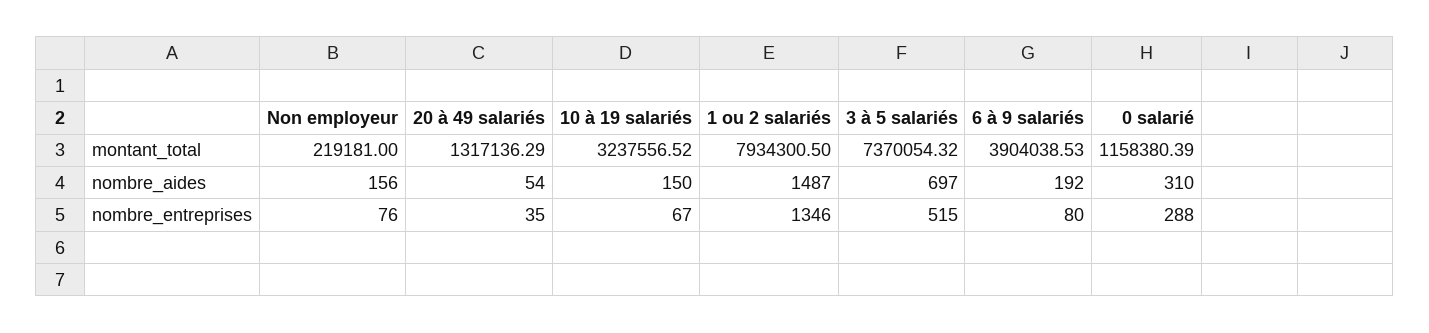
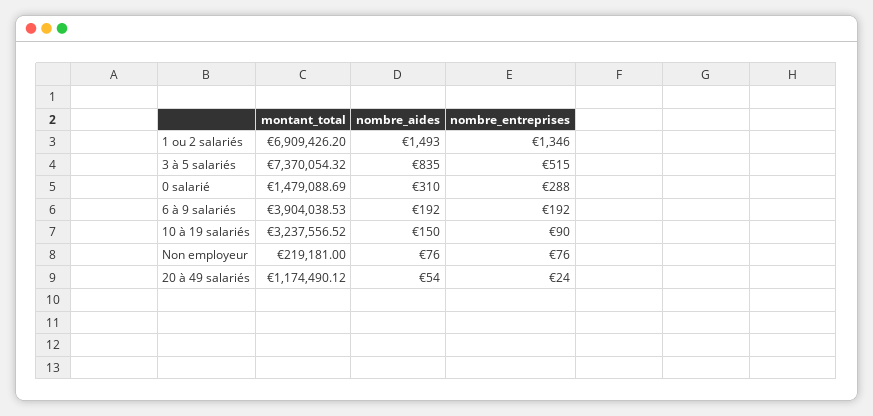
  {
    "Non employeur": {
      "montant_total": 219181,
-     "nombre_aides": 156,
+     "nombre_aides": 76,
      "nombre_entreprises": 76
    },
    "20 à 49 salariés": {
-     "montant_total": 1317136.29,
+     "montant_total": 1174490.12,
      "nombre_aides": 54,
-     "nombre_entreprises": 35
+     "nombre_entreprises": 24
    },
    "10 à 19 salariés": {
      "montant_total": 3237556.52,
      "nombre_aides": 150,
-     "nombre_entreprises": 67
+     "nombre_entreprises": 90
    },
    "1 ou 2 salariés": {
-     "montant_total": 7934300.5,
+     "montant_total": 6909426.2,
-     "nombre_aides": 1487,
+     "nombre_aides": 1493,
      "nombre_entreprises": 1346
    },
    "3 à 5 salariés": {
      "montant_total": 7370054.32,
-     "nombre_aides": 697,
+     "nombre_aides": 835,
      "nombre_entreprises": 515
    },
    "6 à 9 salariés": {
      "montant_total": 3904038.53,
      "nombre_aides": 192,
-     "nombre_entreprises": 80
+     "nombre_entreprises": 192
    },
    "0 salarié": {
-     "montant_total": 1158380.39,
+     "montant_total": 1479088.69,
      "nombre_aides": 310,
      "nombre_entreprises": 288
    }
  }

